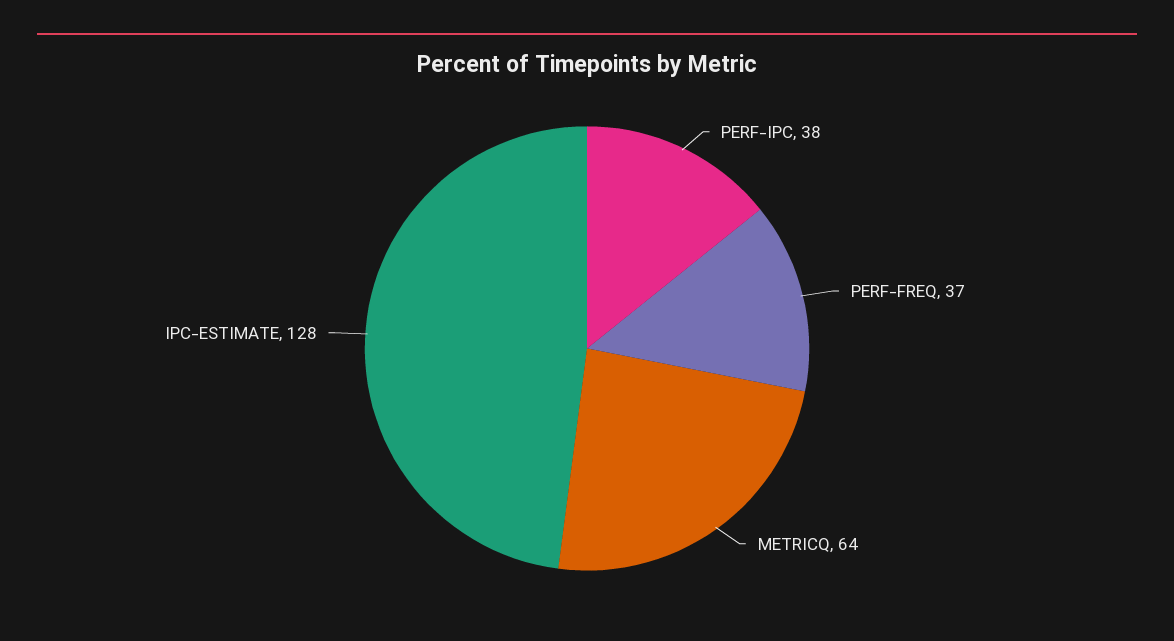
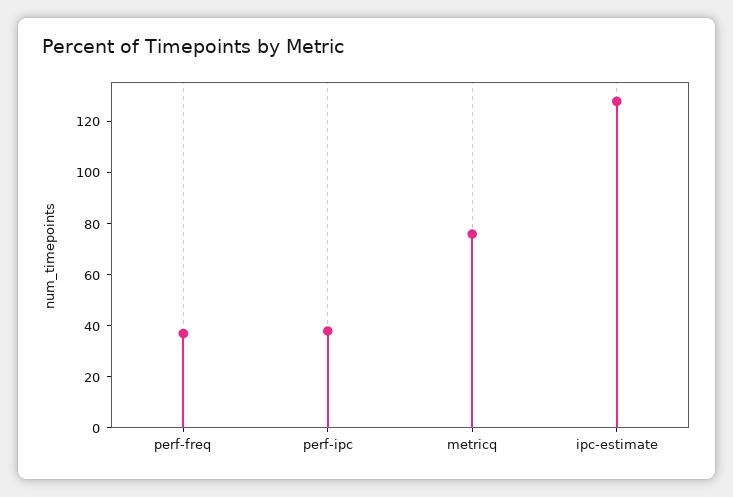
  {
    "PERF-IPC": 38,
    "PERF-FREQ": 37,
-   "METRICQ": 64,
+   "METRICQ": 75,
    "IPC-ESTIMATE": 128
  }

